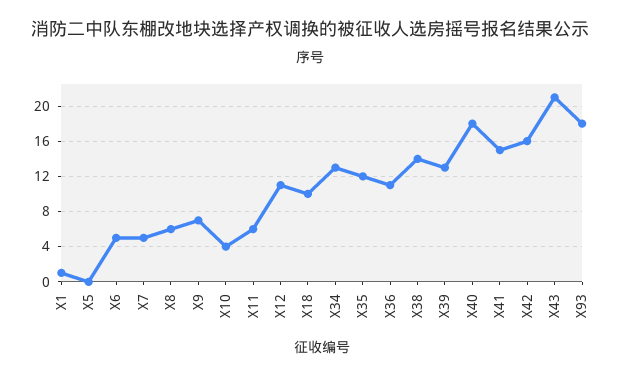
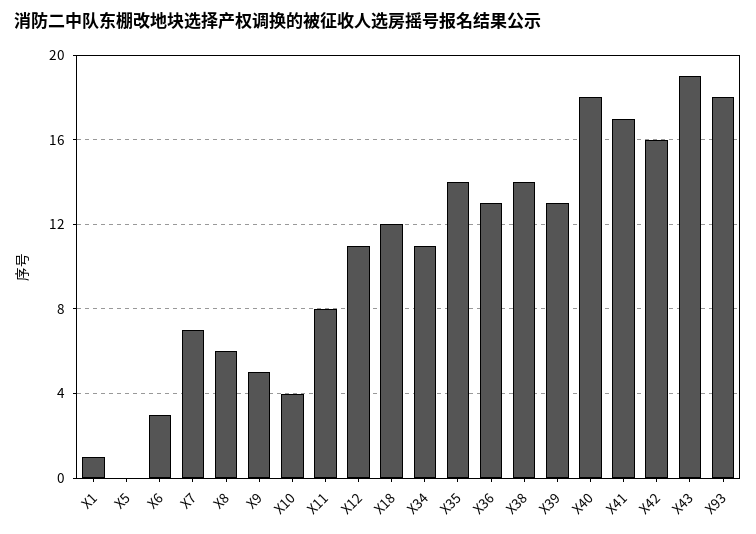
  {
    "X1": 1,
    "X5": 0,
-   "X6": 5,
+   "X6": 3,
-   "X7": 5,
+   "X7": 7,
    "X8": 6,
-   "X9": 7,
+   "X9": 5,
    "X10": 4,
-   "X11": 6,
+   "X11": 8,
    "X12": 11,
-   "X18": 10,
+   "X18": 12,
-   "X34": 13,
+   "X34": 11,
-   "X35": 12,
+   "X35": 14,
-   "X36": 11,
+   "X36": 13,
    "X38": 14,
    "X39": 13,
    "X40": 18,
-   "X41": 15,
+   "X41": 17,
    "X42": 16,
-   "X43": 21,
+   "X43": 19,
    "X93": 18
  }

